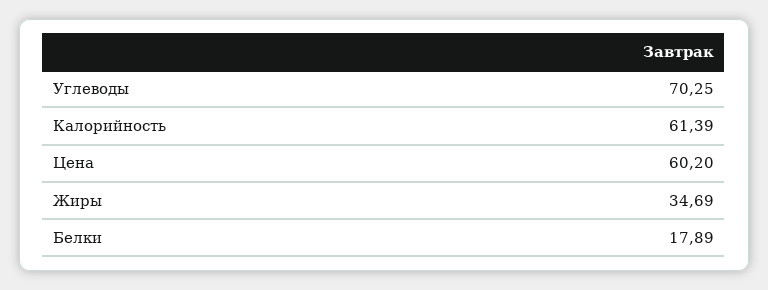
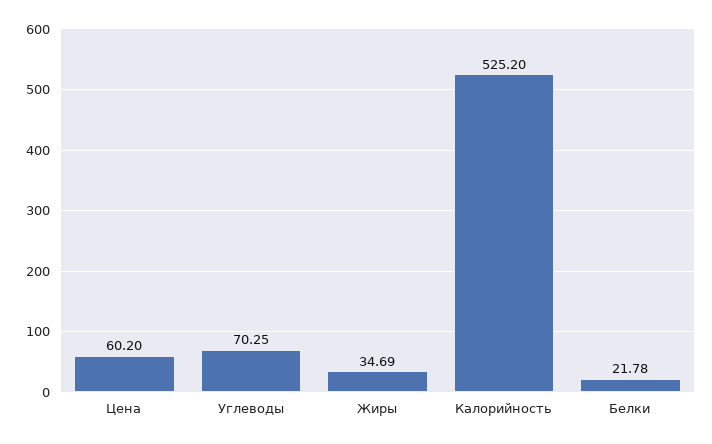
  {
    "Углеводы": 70.25,
-   "Калорийность": 61.39,
+   "Калорийность": 525.2,
    "Цена": 60.2,
    "Жиры": 34.69,
-   "Белки": 17.89
+   "Белки": 21.78
  }

